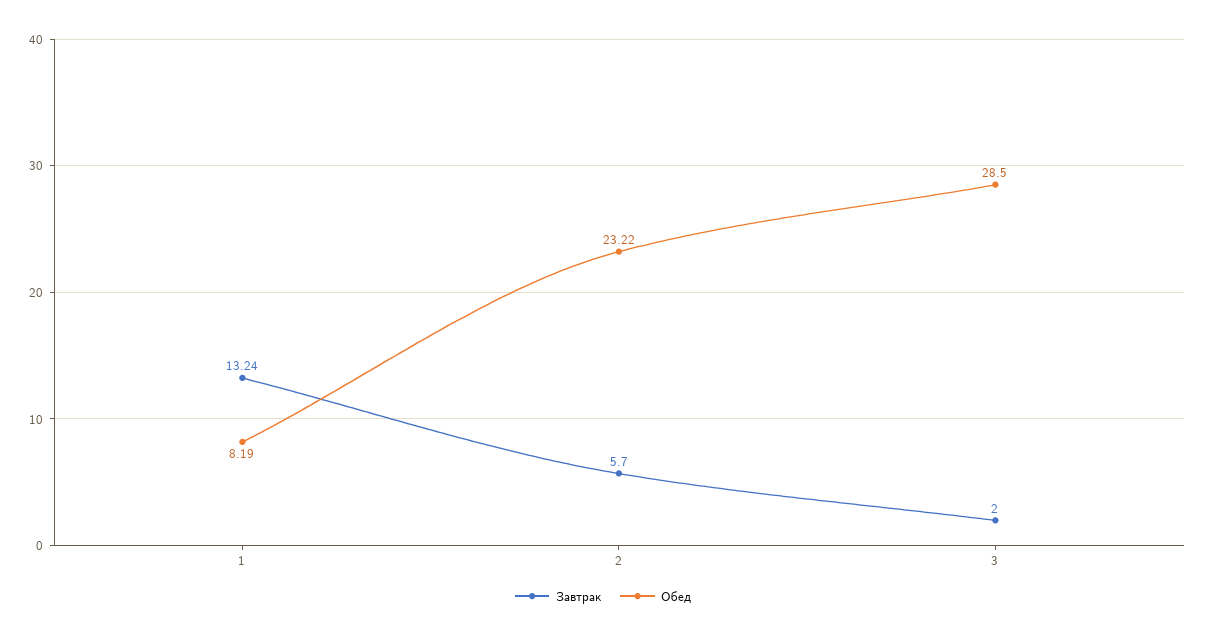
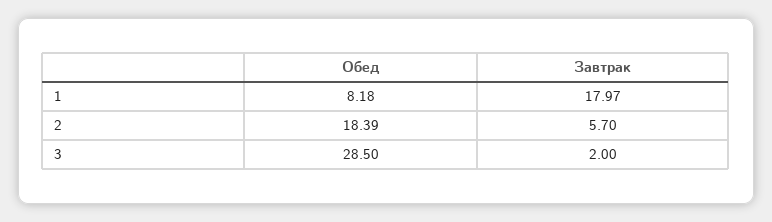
  {
    "Завтрак": {
-     "1": 13.24,
+     "1": 17.97,
      "2": 5.7,
      "3": 2
    },
    "Обед": {
-     "1": 8.19,
+     "1": 8.18,
-     "2": 23.22,
+     "2": 18.39,
      "3": 28.5
    }
  }

